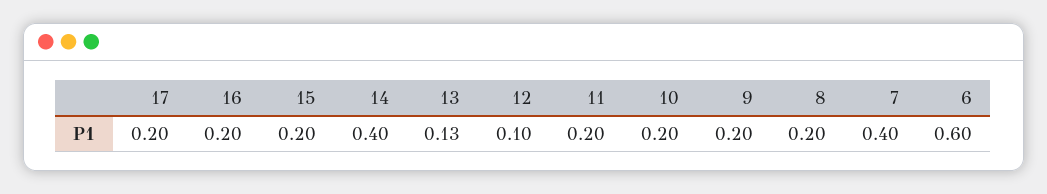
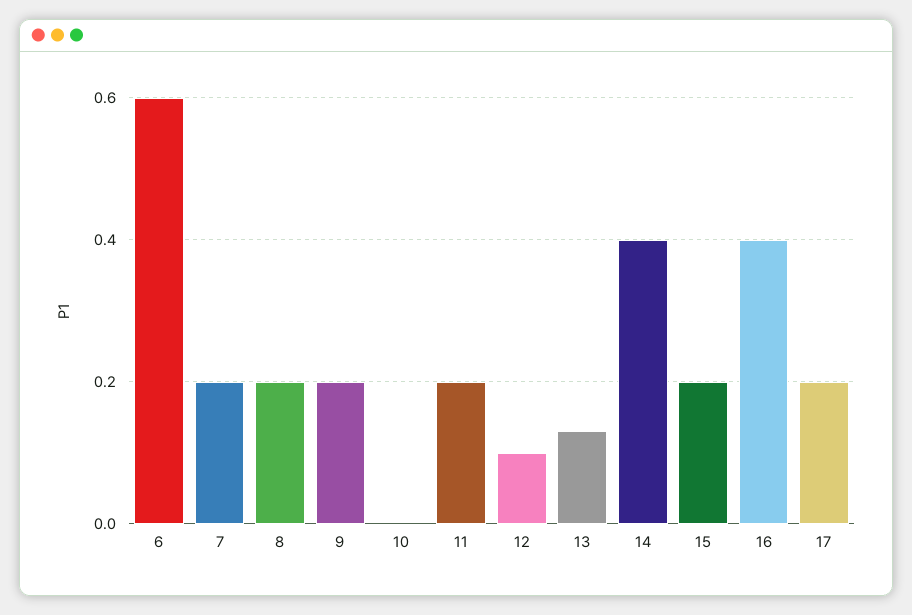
  {
    "17": 0.2,
-   "16": 0.2,
+   "16": 0.4,
    "15": 0.2,
    "14": 0.4,
    "13": 0.13,
    "12": 0.1,
    "11": 0.2,
-   "10": 0.2,
+   "10": 0,
    "9": 0.2,
    "8": 0.2,
-   "7": 0.4,
+   "7": 0.2,
    "6": 0.6
  }

